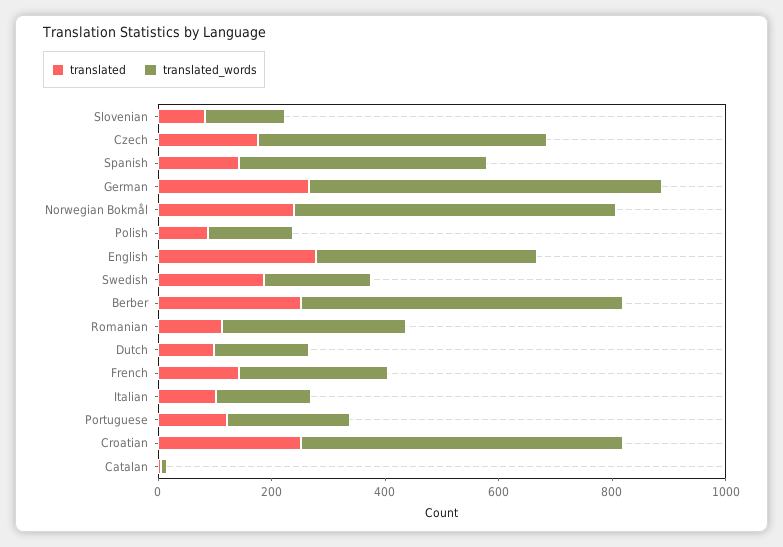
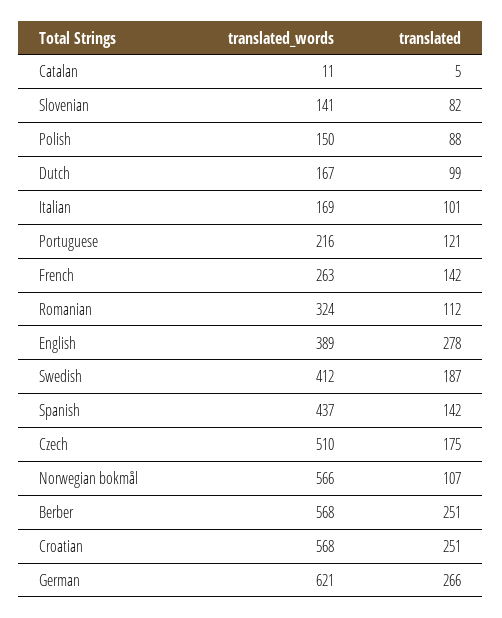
  {
    "translated": {
      "Slovenian": 82,
      "Czech": 175,
      "Spanish": 142,
      "German": 266,
-     "Norwegian Bokmål": 250,
+     "Norwegian Bokmål": 107,
      "Polish": 88,
      "English": 278,
      "Swedish": 187,
      "Berber": 251,
      "Romanian": 112,
      "Dutch": 99,
      "French": 142,
      "Italian": 101,
      "Portuguese": 121,
      "Croatian": 251,
      "Catalan": 5
    },
    "translated_words": {
      "Slovenian": 141,
      "Czech": 510,
      "Spanish": 437,
      "German": 621,
      "Norwegian Bokmål": 566,
      "Polish": 150,
      "English": 389,
-     "Swedish": 200,
+     "Swedish": 412,
      "Berber": 568,
      "Romanian": 324,
      "Dutch": 167,
      "French": 263,
      "Italian": 169,
      "Portuguese": 216,
      "Croatian": 568,
      "Catalan": 11
    }
  }

